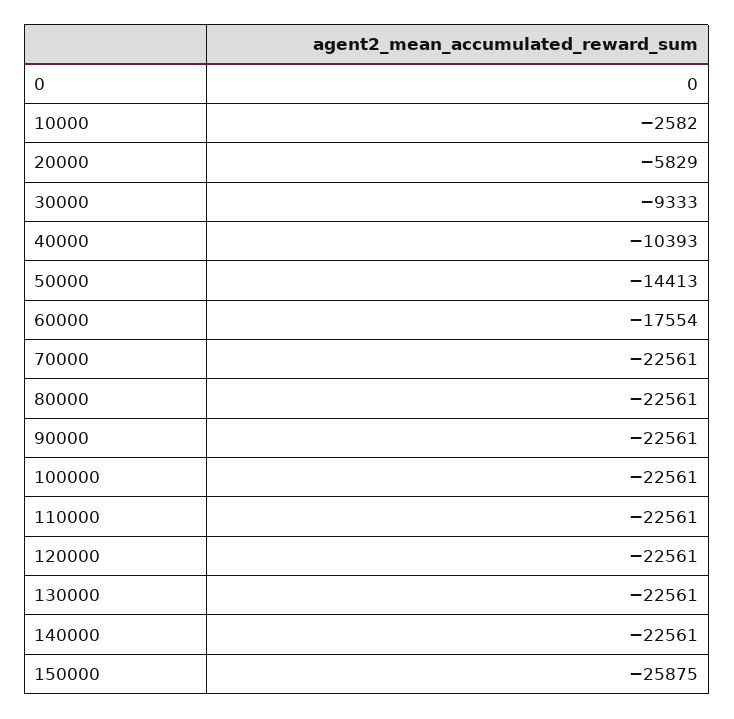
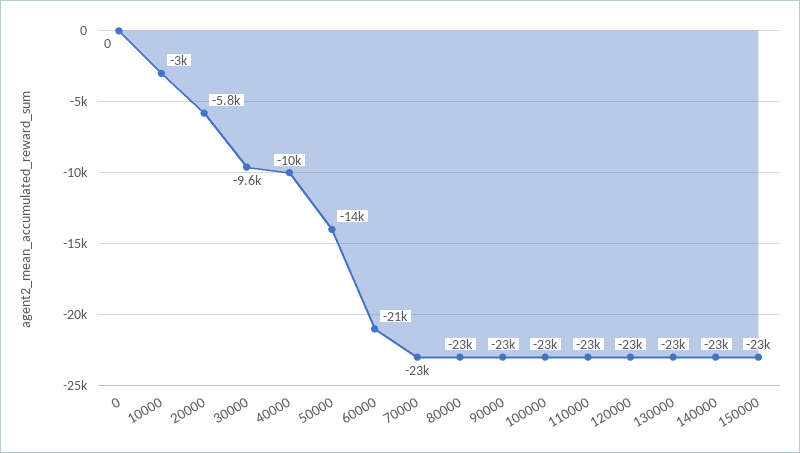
  {
    "0": 0,
-   "10000": -2582,
+   "10000": -3000,
    "20000": -5829,
-   "30000": -9333,
+   "30000": -9600,
    "40000": -10393,
    "50000": -14413,
-   "60000": -17554,
+   "60000": -21000,
    "70000": -22561,
    "80000": -22561,
    "90000": -22561,
    "100000": -22561,
    "110000": -22561,
    "120000": -22561,
    "130000": -22561,
    "140000": -22561,
-   "150000": -25875
+   "150000": -23000
  }

